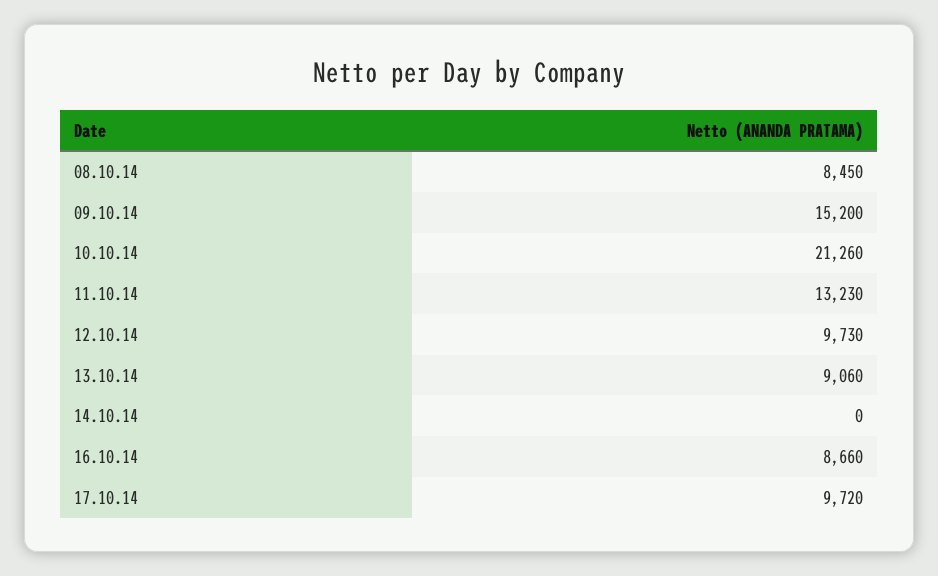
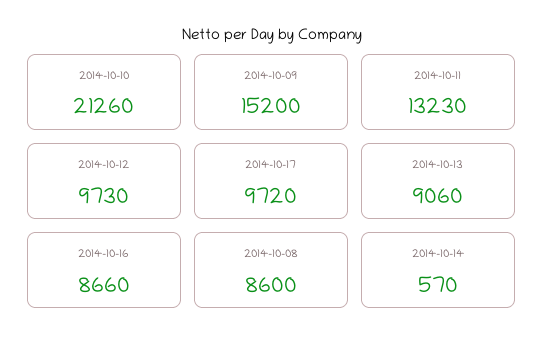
  {
-   "08.10.14": 8450,
+   "08.10.14": 8600,
    "09.10.14": 15200,
    "10.10.14": 21260,
    "11.10.14": 13230,
    "12.10.14": 9730,
    "13.10.14": 9060,
-   "14.10.14": 0,
+   "14.10.14": 570,
    "16.10.14": 8660,
    "17.10.14": 9720
  }

